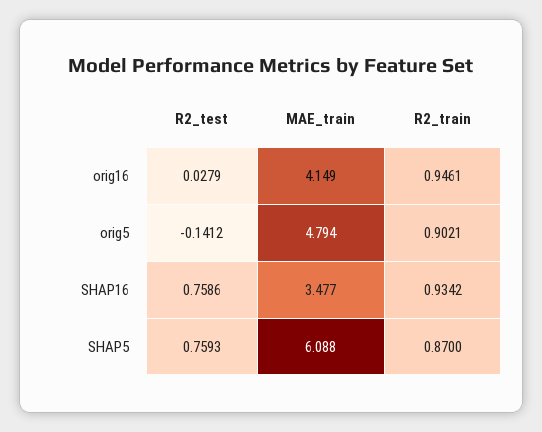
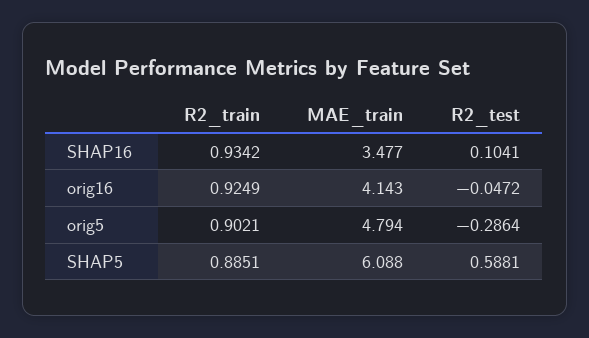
  {
    "R2_test": {
-     "orig16": 0.0279,
+     "orig16": -0.0472,
-     "orig5": -0.1412,
+     "orig5": -0.2864,
-     "SHAP16": 0.7586,
+     "SHAP16": 0.1041,
-     "SHAP5": 0.7593
+     "SHAP5": 0.5881
    },
    "MAE_train": {
-     "orig16": 4.149,
+     "orig16": 4.143,
      "orig5": 4.794,
      "SHAP16": 3.477,
      "SHAP5": 6.088
    },
    "R2_train": {
-     "orig16": 0.9461,
+     "orig16": 0.9249,
      "orig5": 0.9021,
      "SHAP16": 0.9342,
-     "SHAP5": 0.87
+     "SHAP5": 0.8851
    }
  }

